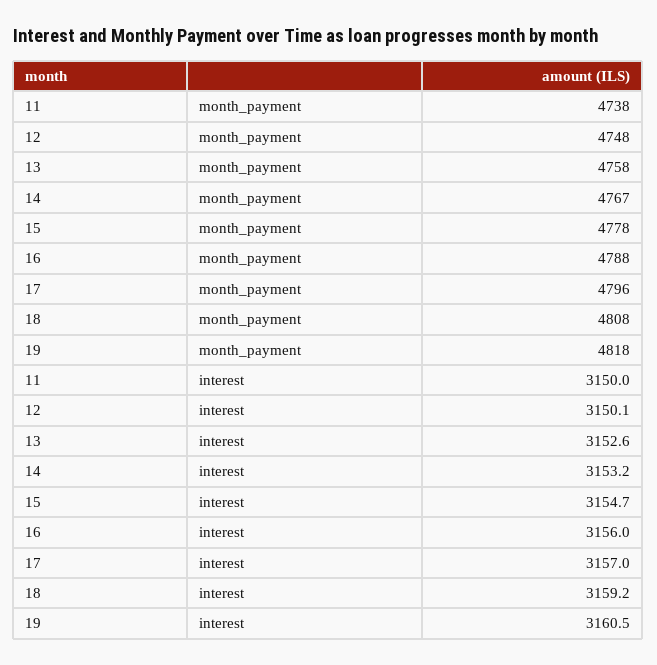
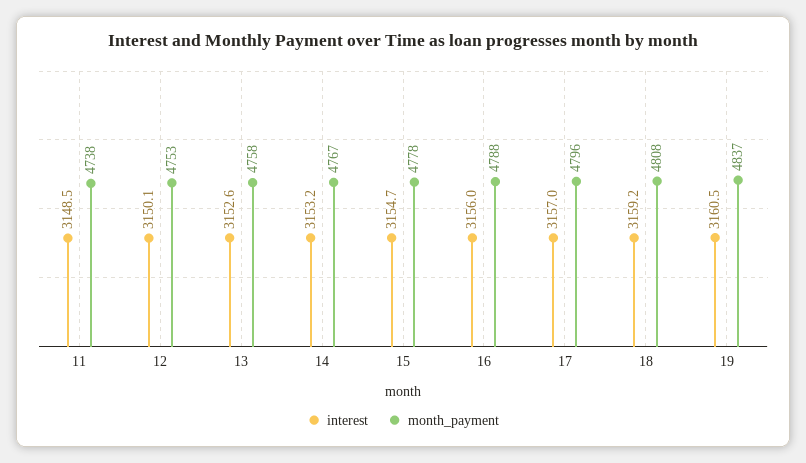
  {
    "month_payment": {
      "11": 4738,
-     "12": 4748,
+     "12": 4753,
      "13": 4758,
      "14": 4767,
      "15": 4778,
      "16": 4788,
      "17": 4796,
      "18": 4808,
-     "19": 4818
+     "19": 4837
    },
    "interest": {
-     "11": 3150,
+     "11": 3148.5,
      "12": 3150.1,
      "13": 3152.6,
      "14": 3153.2,
      "15": 3154.7,
      "16": 3156,
      "17": 3157,
      "18": 3159.2,
      "19": 3160.5
    }
  }

